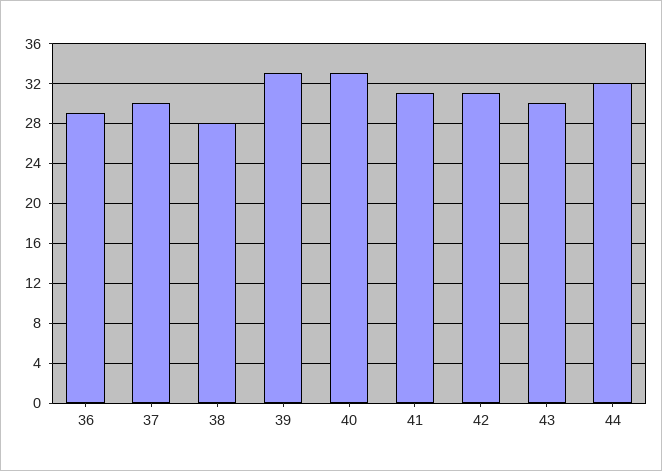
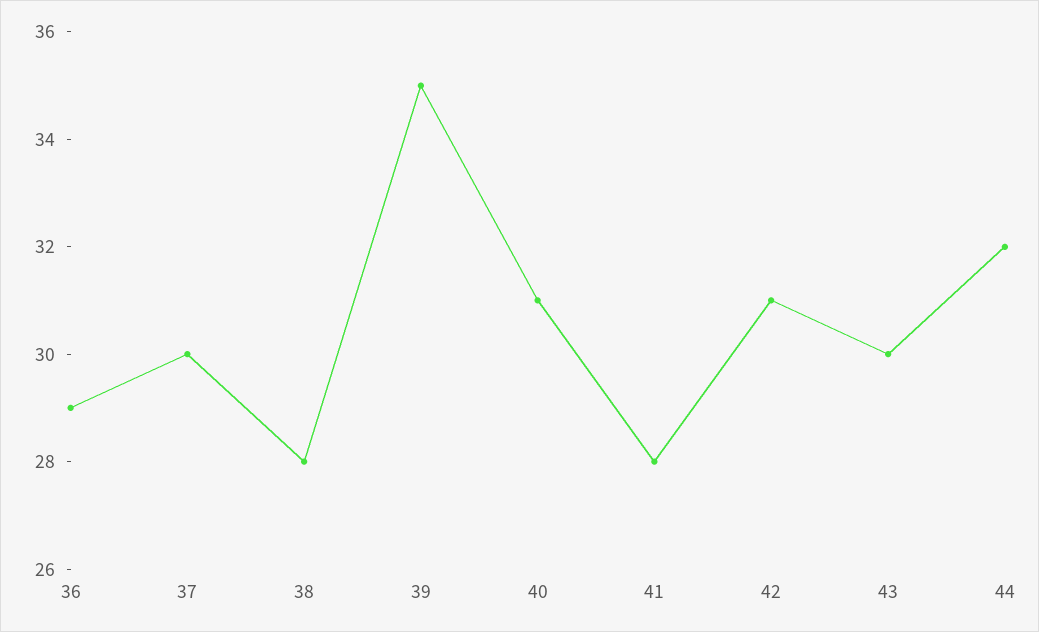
  {
    "36": 29,
    "37": 30,
    "38": 28,
-   "39": 33,
+   "39": 35,
-   "40": 33,
+   "40": 31,
-   "41": 31,
+   "41": 28,
    "42": 31,
    "43": 30,
    "44": 32
  }

